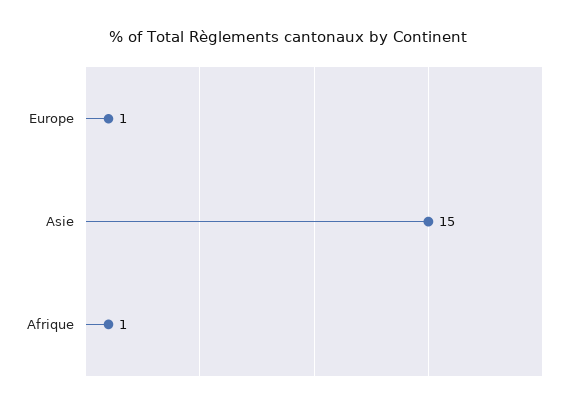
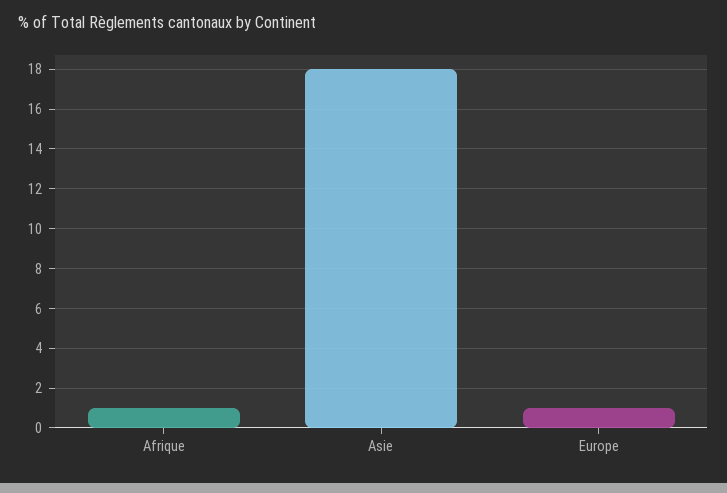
  {
    "Europe": 1,
-   "Asie": 15,
+   "Asie": 18,
    "Afrique": 1
  }

